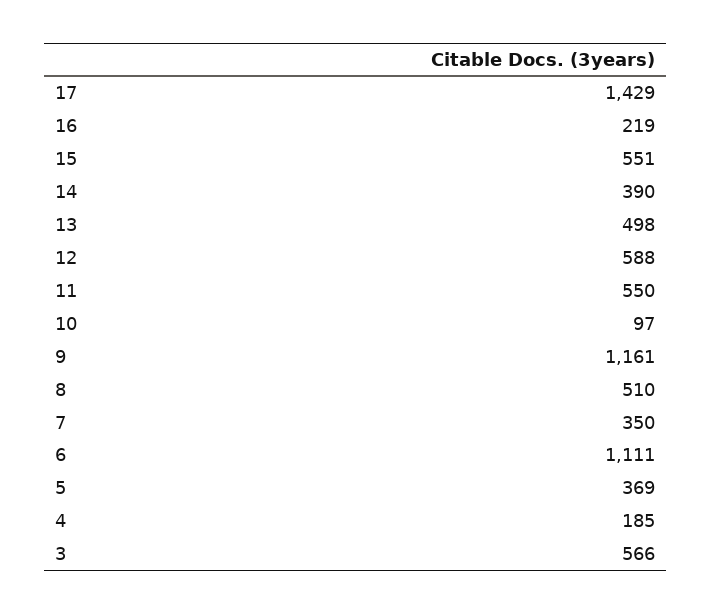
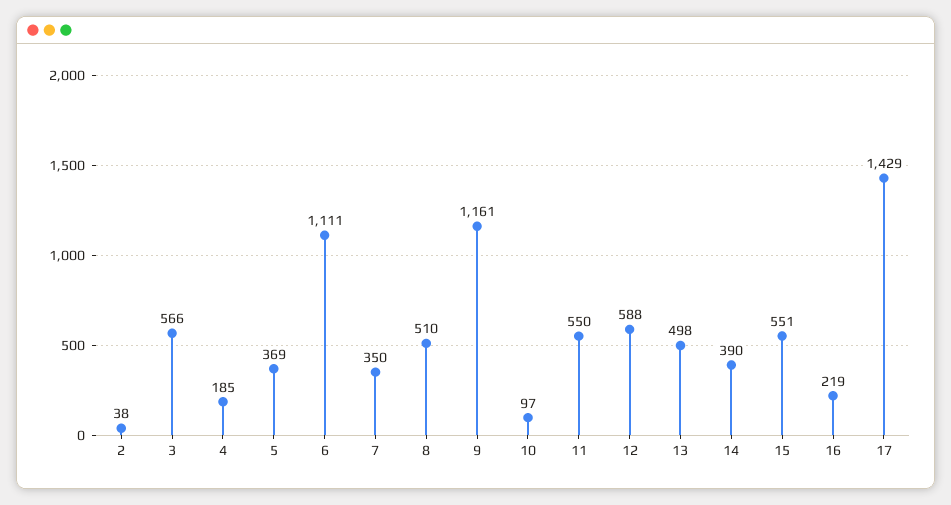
  {
    "17": 1429,
    "16": 219,
    "15": 551,
    "14": 390,
    "13": 498,
    "12": 588,
    "11": 550,
    "10": 97,
    "9": 1161,
    "8": 510,
    "7": 350,
    "6": 1111,
    "5": 369,
    "4": 185,
-   "3": 566
+   "3": 566,
+   "2": 38
  }

